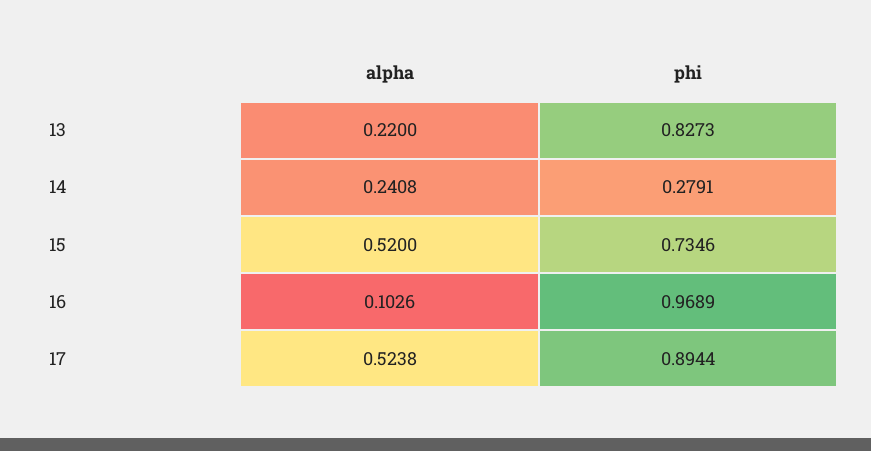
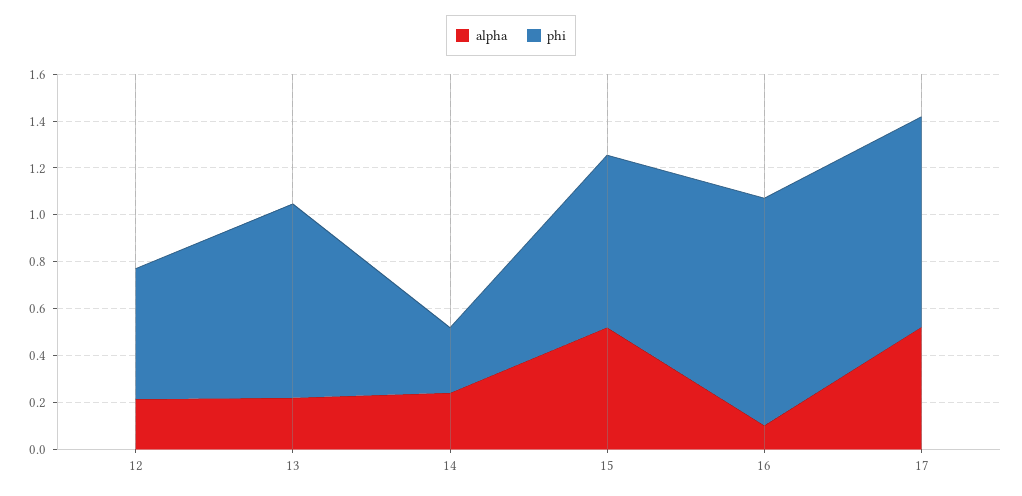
  {
    "alpha": {
      "13": 0.22,
      "14": 0.2408,
      "15": 0.52,
      "16": 0.1026,
-     "17": 0.5238
+     "17": 0.5238,
+     "12": 0.2
    },
    "phi": {
      "13": 0.8273,
      "14": 0.2791,
      "15": 0.7346,
      "16": 0.9689,
-     "17": 0.8944
+     "17": 0.8944,
+     "12": 0.55
    }
  }

